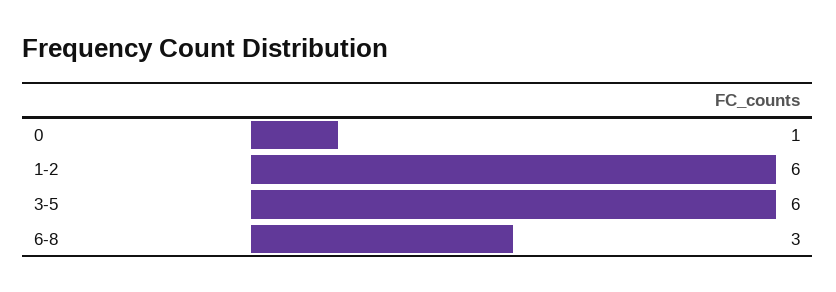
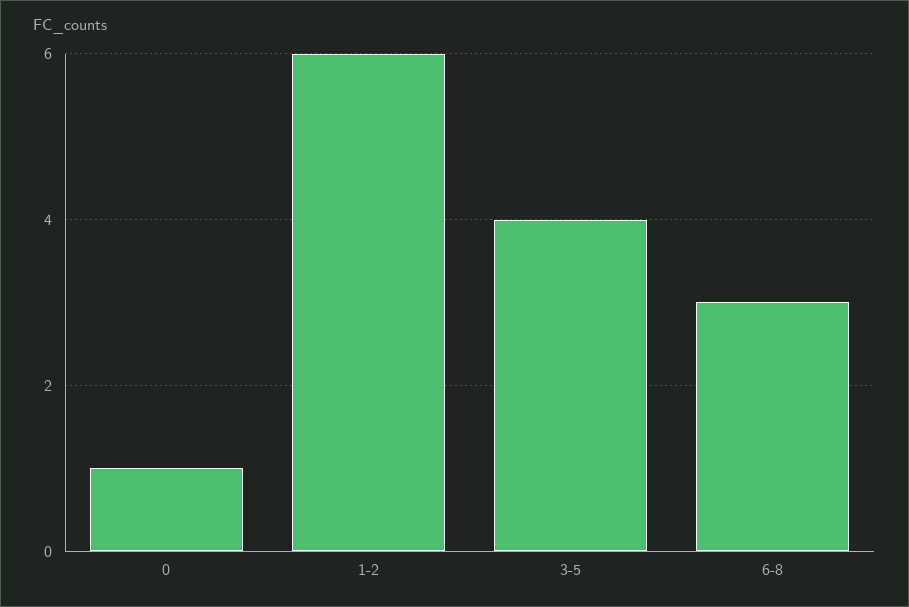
  {
    "0": 1,
    "1-2": 6,
-   "3-5": 6,
+   "3-5": 4,
    "6-8": 3
  }

